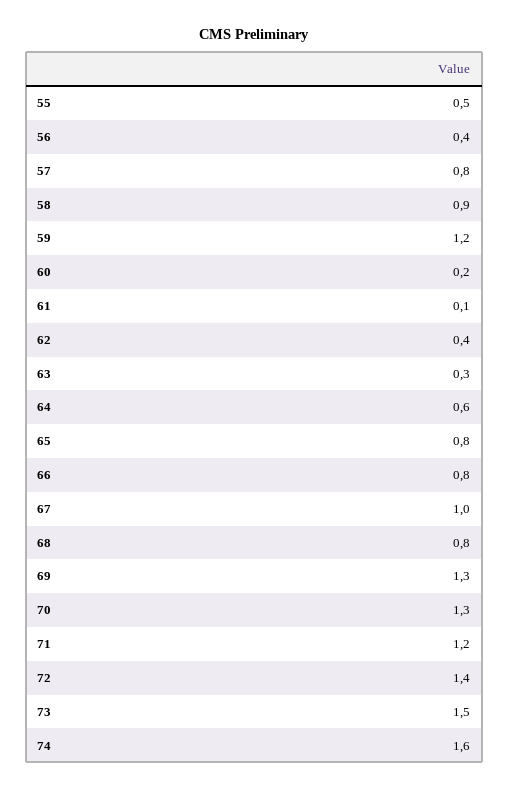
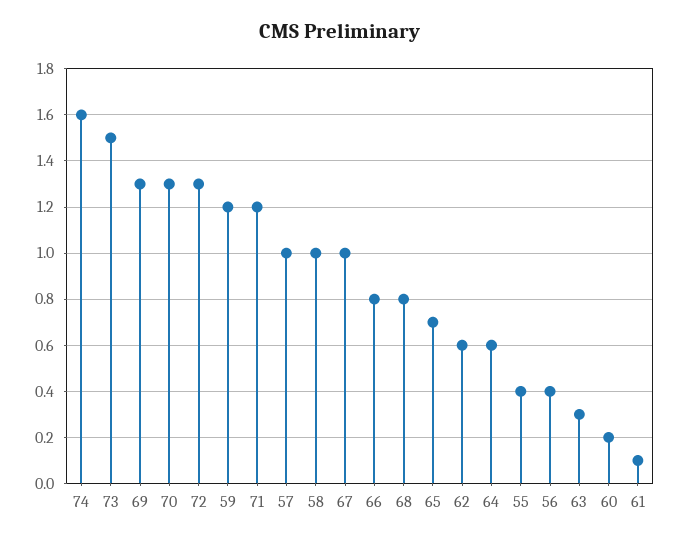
  {
-   "55": 0.5,
+   "55": 0.4,
    "56": 0.4,
-   "57": 0.8,
+   "57": 1,
-   "58": 0.9,
+   "58": 1,
    "59": 1.2,
    "60": 0.2,
    "61": 0.1,
-   "62": 0.4,
+   "62": 0.6,
    "63": 0.3,
    "64": 0.6,
-   "65": 0.8,
+   "65": 0.7,
    "66": 0.8,
    "67": 1,
    "68": 0.8,
    "69": 1.3,
    "70": 1.3,
    "71": 1.2,
-   "72": 1.4,
+   "72": 1.3,
    "73": 1.5,
    "74": 1.6
  }

